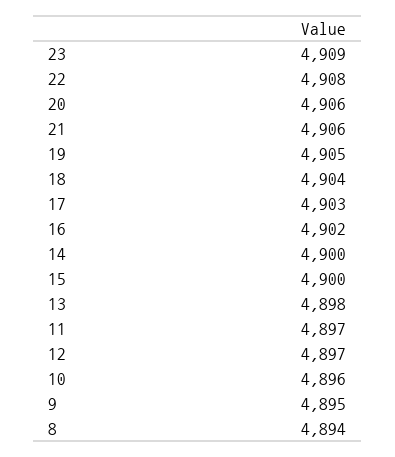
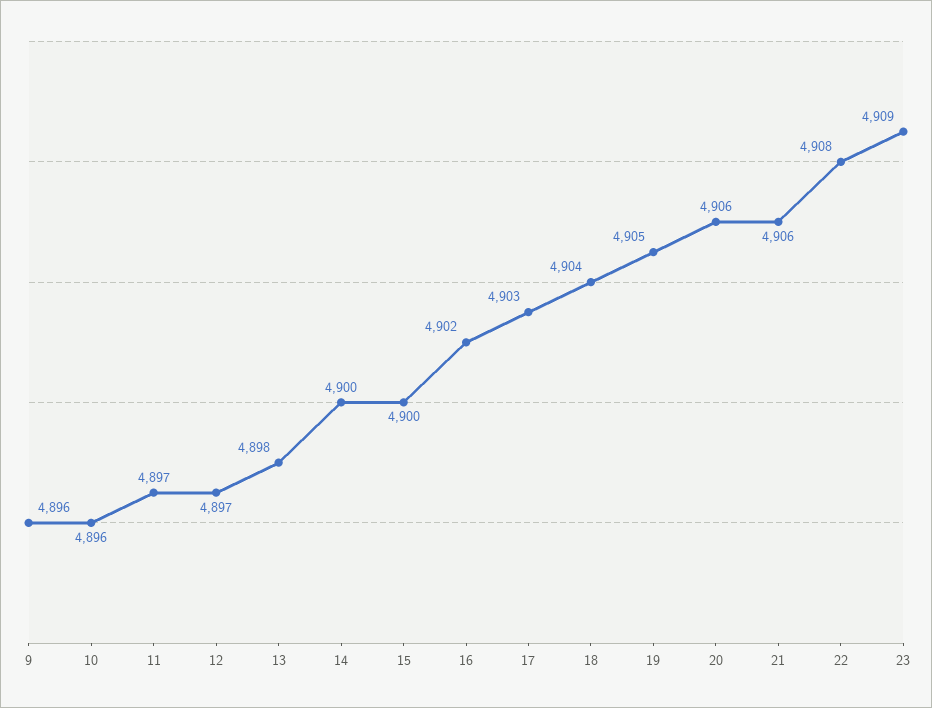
  {
    "23": 4909,
    "22": 4908,
    "20": 4906,
    "21": 4906,
    "19": 4905,
    "18": 4904,
    "17": 4903,
    "16": 4902,
    "14": 4900,
    "15": 4900,
    "13": 4898,
    "11": 4897,
    "12": 4897,
    "10": 4896,
-   "9": 4895,
+   "9": 4896
-   "8": 4894
  }

